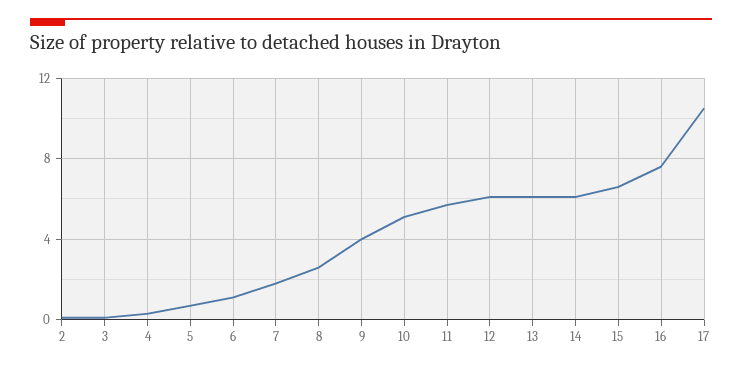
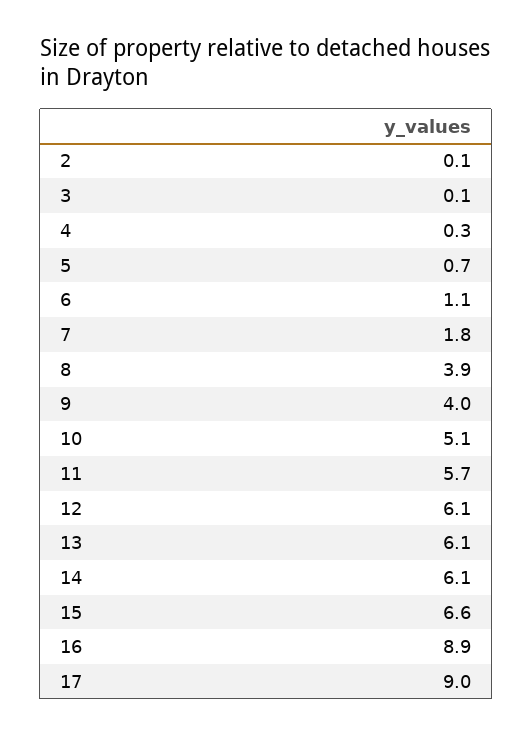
  {
    "2": 0.1,
    "3": 0.1,
    "4": 0.3,
    "5": 0.7,
    "6": 1.1,
    "7": 1.8,
-   "8": 2.5,
+   "8": 3.9,
    "9": 4,
    "10": 5.1,
    "11": 5.7,
    "12": 6.1,
    "13": 6.1,
    "14": 6.1,
    "15": 6.6,
-   "16": 7.5,
+   "16": 8.9,
-   "17": 10.5
+   "17": 9
  }

